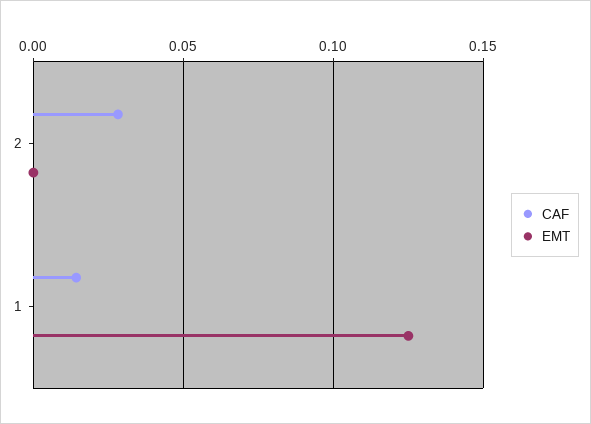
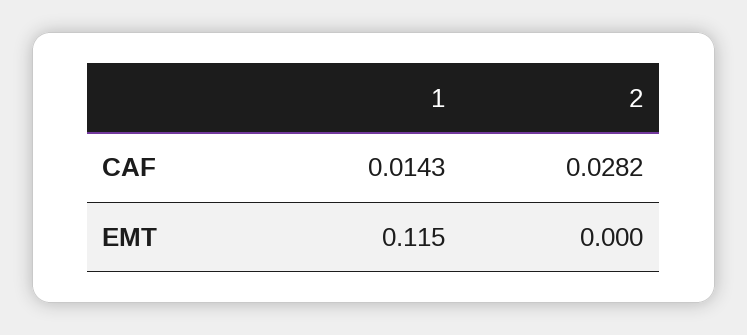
  {
    "CAF": {
      "2": 0.0282,
      "1": 0.0143
    },
    "EMT": {
      "2": 0,
-     "1": 0.125
+     "1": 0.115
    }
  }

